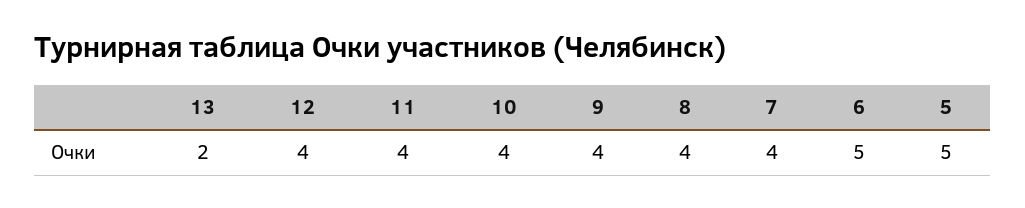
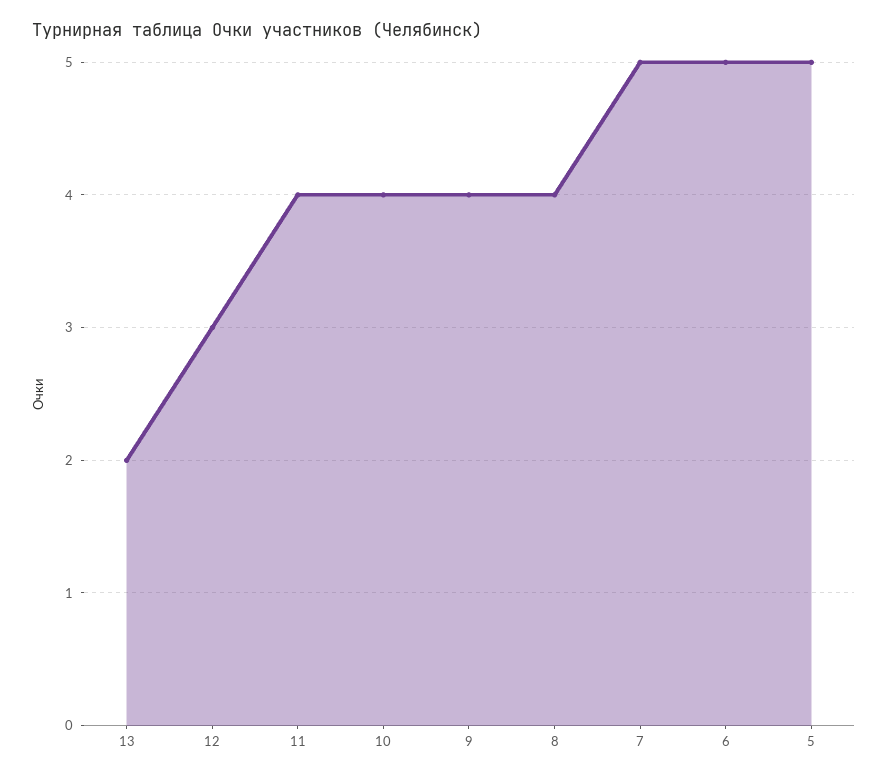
  {
    "13": 2,
-   "12": 4,
+   "12": 3,
    "11": 4,
    "10": 4,
    "9": 4,
    "8": 4,
-   "7": 4,
+   "7": 5,
    "6": 5,
    "5": 5
  }

